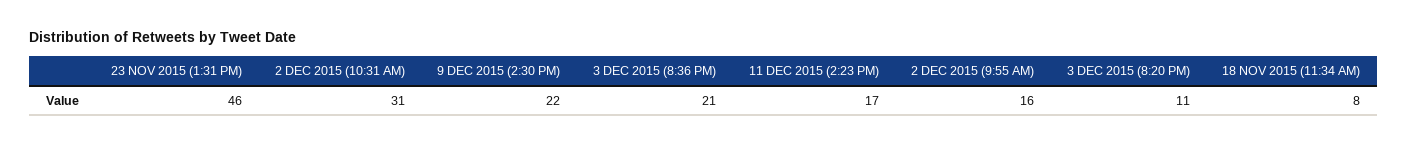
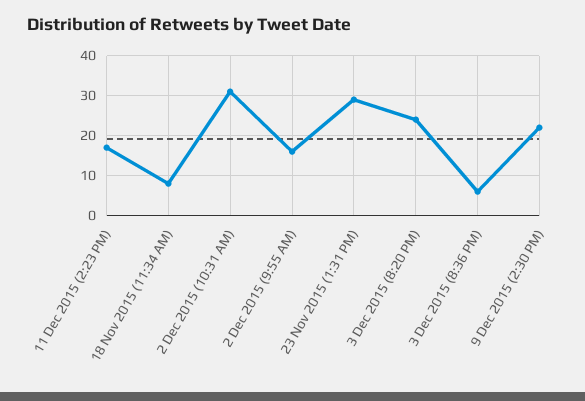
  {
-   "23 NOV 2015 (1:31 PM)": 46,
+   "23 NOV 2015 (1:31 PM)": 30,
    "2 DEC 2015 (10:31 AM)": 31,
    "9 DEC 2015 (2:30 PM)": 22,
-   "3 DEC 2015 (8:36 PM)": 21,
+   "3 DEC 2015 (8:36 PM)": 5,
    "11 DEC 2015 (2:23 PM)": 17,
    "2 DEC 2015 (9:55 AM)": 16,
-   "3 DEC 2015 (8:20 PM)": 11,
+   "3 DEC 2015 (8:20 PM)": 25,
    "18 NOV 2015 (11:34 AM)": 8
  }

